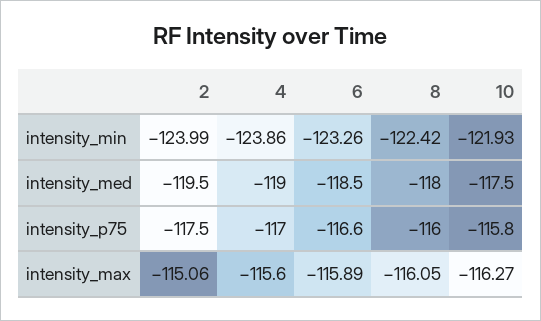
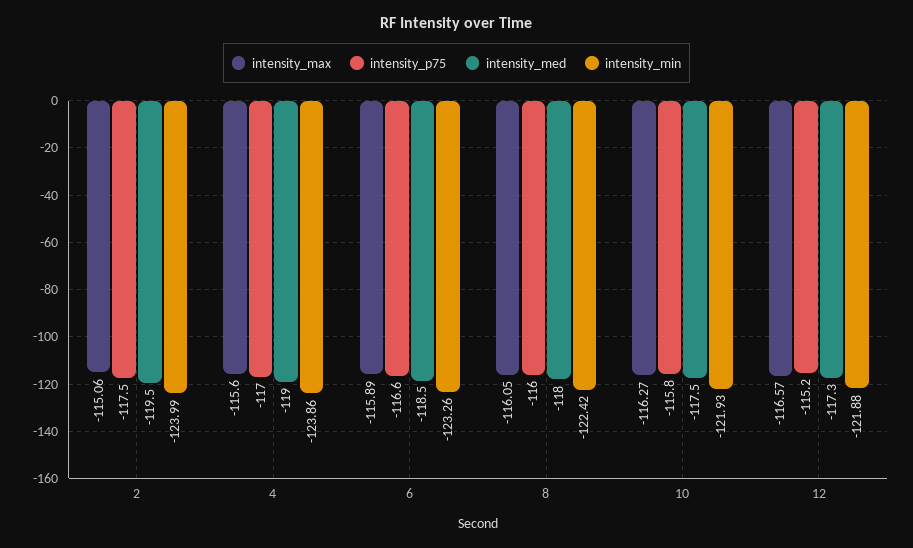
  {
    "intensity_min": {
      "2": -123.99,
      "4": -123.86,
      "6": -123.26,
      "8": -122.42,
-     "10": -121.93
+     "10": -121.93,
+     "12": -121.88
    },
    "intensity_med": {
      "2": -119.5,
      "4": -119,
      "6": -118.5,
      "8": -118,
-     "10": -117.5
+     "10": -117.5,
+     "12": -117.3
    },
    "intensity_p75": {
      "2": -117.5,
      "4": -117,
      "6": -116.6,
      "8": -116,
-     "10": -115.8
+     "10": -115.8,
+     "12": -115.2
    },
    "intensity_max": {
      "2": -115.06,
      "4": -115.6,
      "6": -115.89,
      "8": -116.05,
-     "10": -116.27
+     "10": -116.27,
+     "12": -116.57
    }
  }

